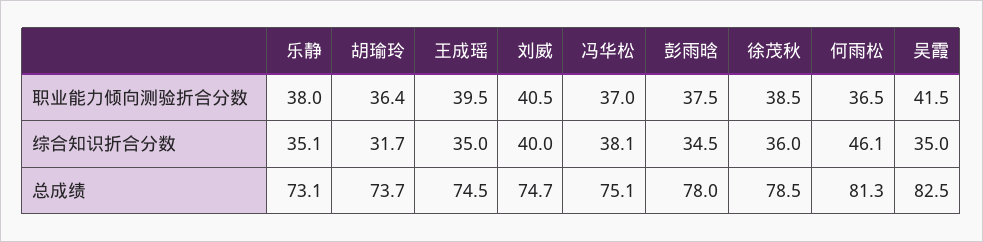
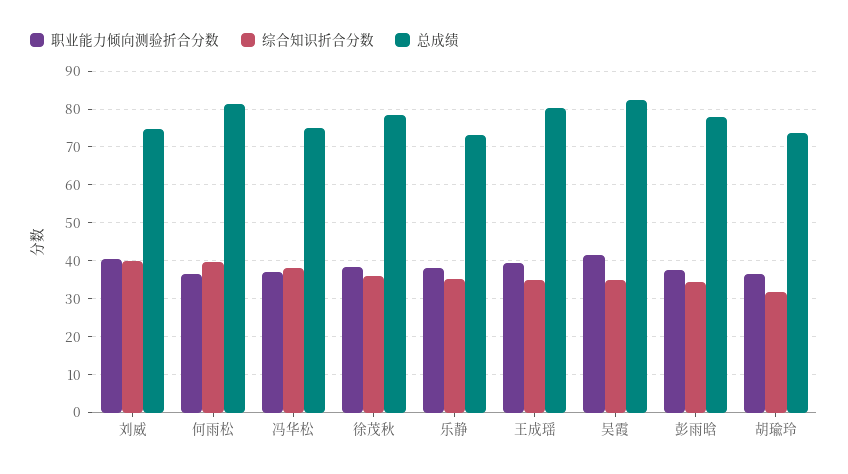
  {
    "职业能力倾向测验折合分数": {
      "乐静": 38,
      "胡瑜玲": 36.4,
      "王成瑶": 39.5,
      "刘威": 40.5,
      "冯华松": 37,
      "彭雨晗": 37.5,
      "徐茂秋": 38.5,
      "何雨松": 36.5,
      "吴霞": 41.5
    },
    "综合知识折合分数": {
      "乐静": 35.1,
      "胡瑜玲": 31.7,
      "王成瑶": 35,
      "刘威": 40,
      "冯华松": 38.1,
      "彭雨晗": 34.5,
      "徐茂秋": 36,
-     "何雨松": 46.1,
+     "何雨松": 40,
      "吴霞": 35
    },
    "总成绩": {
      "乐静": 73.1,
      "胡瑜玲": 73.7,
-     "王成瑶": 74.5,
+     "王成瑶": 80,
      "刘威": 74.7,
      "冯华松": 75.1,
      "彭雨晗": 78,
      "徐茂秋": 78.5,
      "何雨松": 81.3,
      "吴霞": 82.5
    }
  }

